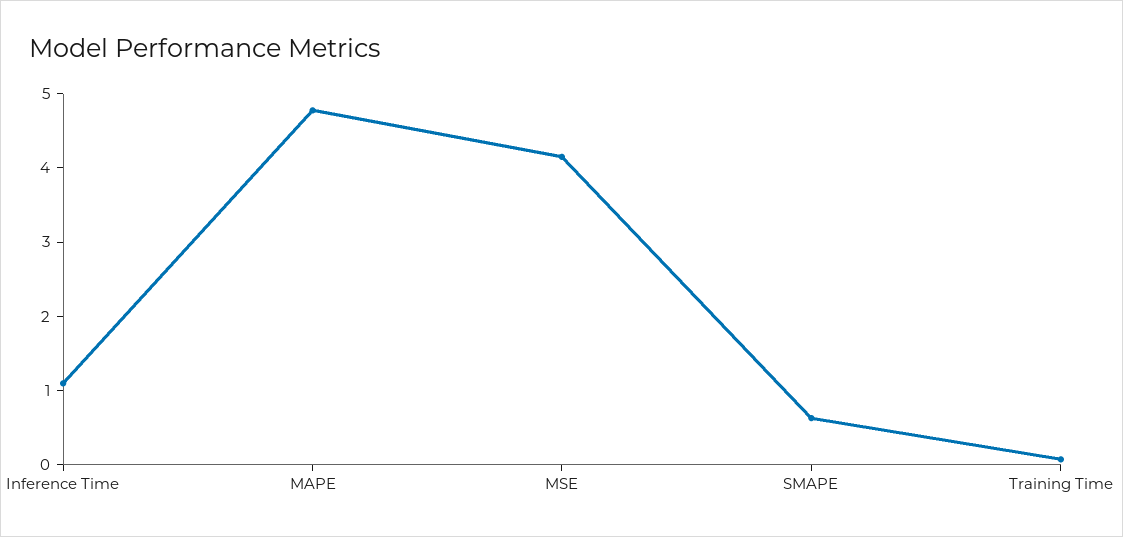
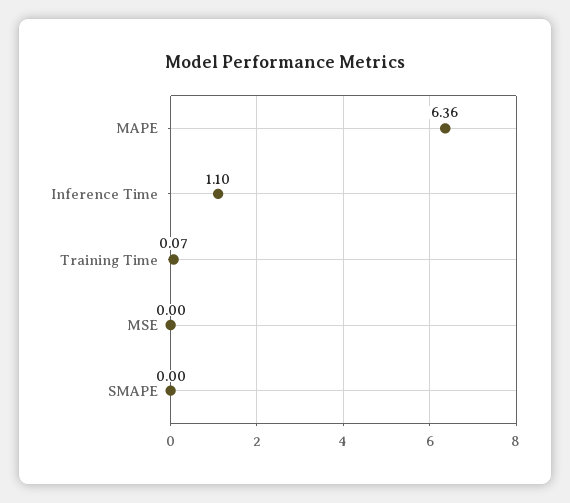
  {
    "Inference Time": 1.1,
-   "MAPE": 4.8,
+   "MAPE": 6.36,
-   "MSE": 4.2,
+   "MSE": 0,
-   "SMAPE": 0.6,
+   "SMAPE": 0,
    "Training Time": 0.07
  }

